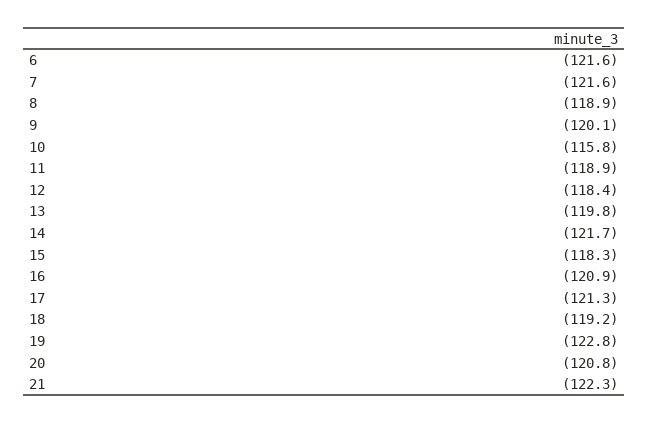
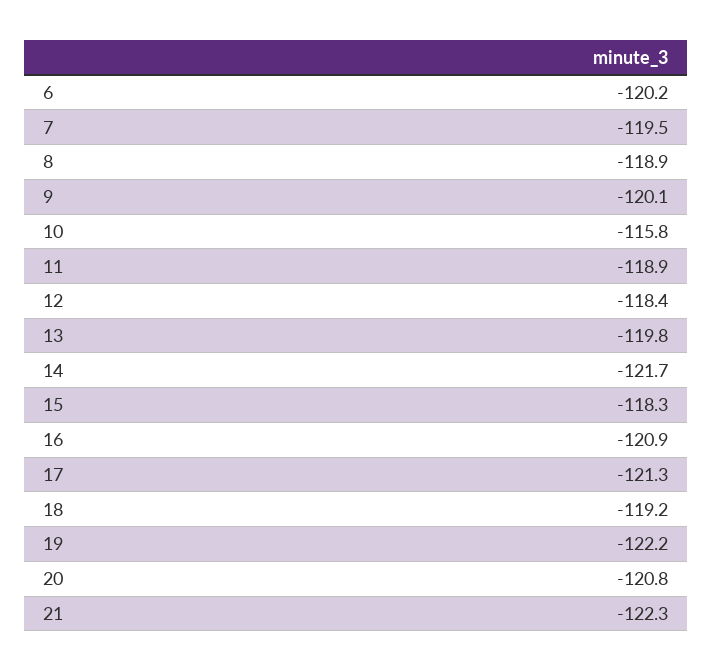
  {
-   "6": -121.6,
+   "6": -120.2,
-   "7": -121.6,
+   "7": -119.5,
    "8": -118.9,
    "9": -120.1,
    "10": -115.8,
    "11": -118.9,
    "12": -118.4,
    "13": -119.8,
    "14": -121.7,
    "15": -118.3,
    "16": -120.9,
    "17": -121.3,
    "18": -119.2,
-   "19": -122.8,
+   "19": -122.2,
    "20": -120.8,
    "21": -122.3
  }

